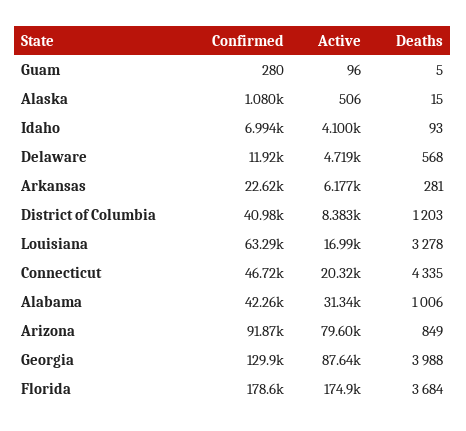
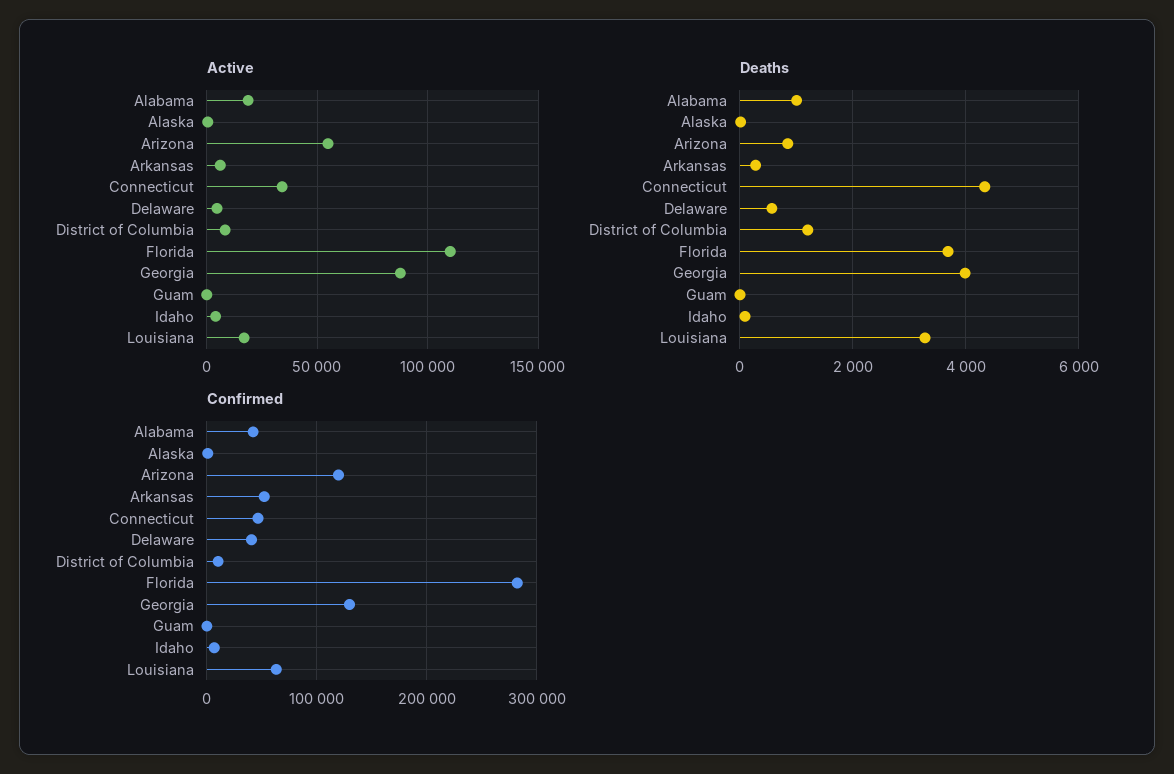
  {
    "Confirmed": {
      "Guam": 280,
      "Alaska": 1080,
      "Idaho": 6994,
-     "Delaware": 11920,
+     "Delaware": 40000,
-     "Arkansas": 22620,
+     "Arkansas": 50000,
-     "District of Columbia": 40980,
+     "District of Columbia": 10000,
      "Louisiana": 63290,
      "Connecticut": 46720,
      "Alabama": 42260,
-     "Arizona": 91870,
+     "Arizona": 120000,
      "Georgia": 129900,
-     "Florida": 178600
+     "Florida": 280000
    },
    "Active": {
      "Guam": 96,
      "Alaska": 506,
      "Idaho": 4100,
      "Delaware": 4719,
      "Arkansas": 6177,
      "District of Columbia": 8383,
      "Louisiana": 16990,
-     "Connecticut": 20320,
+     "Connecticut": 35000,
-     "Alabama": 31340,
+     "Alabama": 20000,
-     "Arizona": 79600,
+     "Arizona": 55000,
      "Georgia": 87640,
-     "Florida": 174900
+     "Florida": 110000
    },
    "Deaths": {
      "Guam": 5,
      "Alaska": 15,
      "Idaho": 93,
      "Delaware": 568,
      "Arkansas": 281,
      "District of Columbia": 1203,
      "Louisiana": 3278,
      "Connecticut": 4335,
      "Alabama": 1006,
      "Arizona": 849,
      "Georgia": 3988,
      "Florida": 3684
    }
  }

